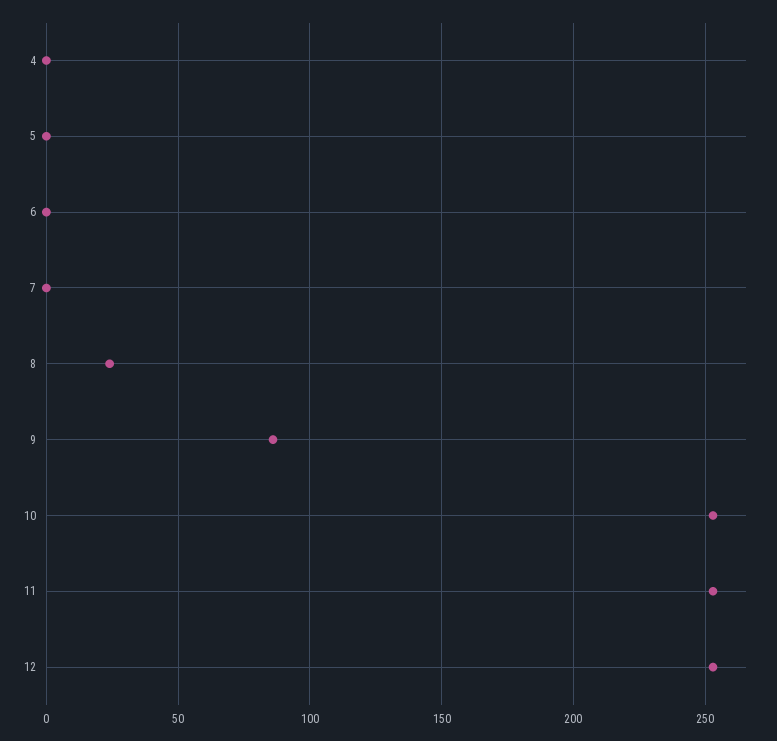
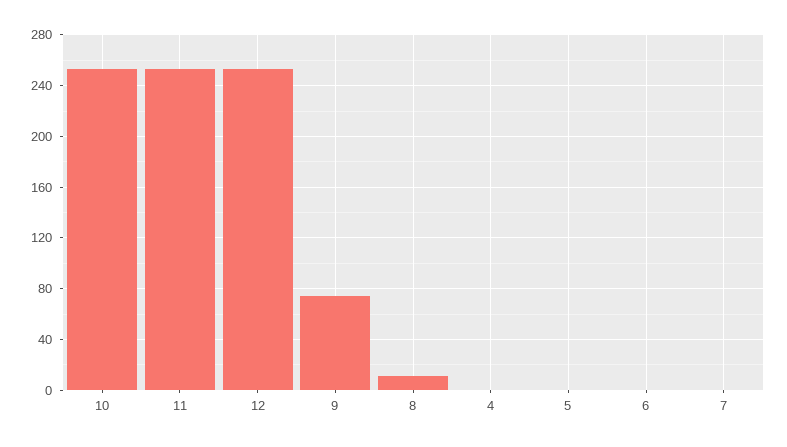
  {
    "4": 0,
    "5": 0,
    "6": 0,
    "7": 0,
-   "8": 25,
+   "8": 10,
-   "9": 85,
+   "9": 75,
    "10": 255,
    "11": 255,
    "12": 255
  }

